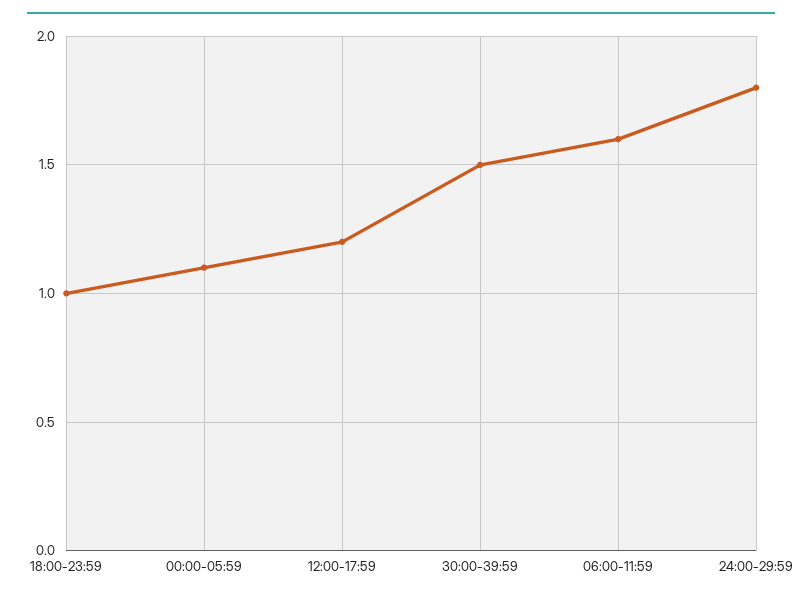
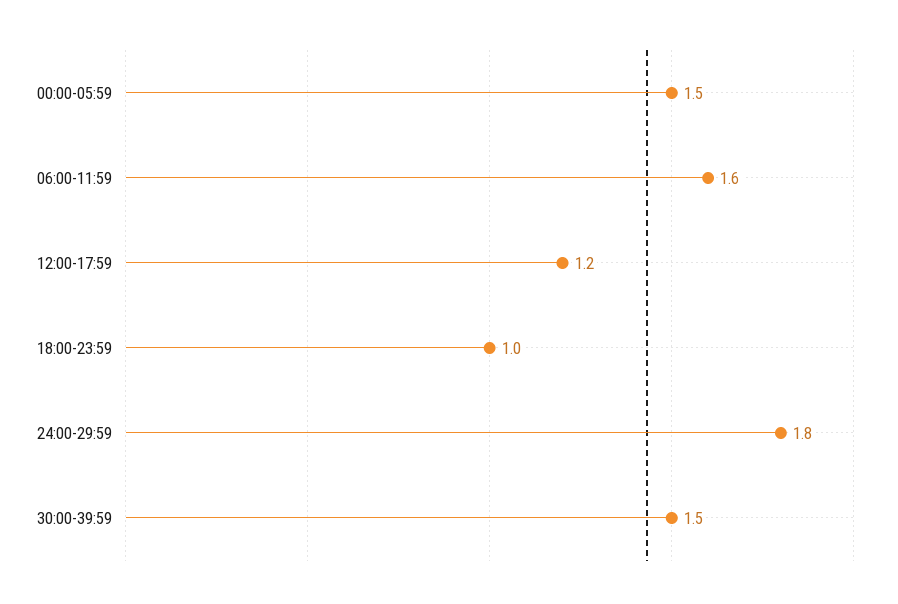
  {
    "18:00-23:59": 1,
-   "00:00-05:59": 1.1,
+   "00:00-05:59": 1.5,
    "12:00-17:59": 1.2,
    "30:00-39:59": 1.5,
    "06:00-11:59": 1.6,
    "24:00-29:59": 1.8
  }

